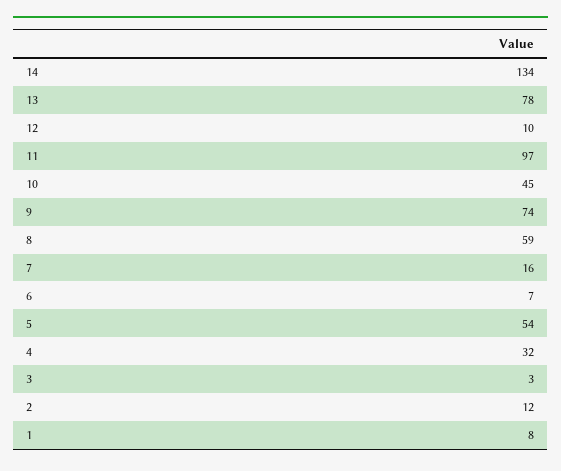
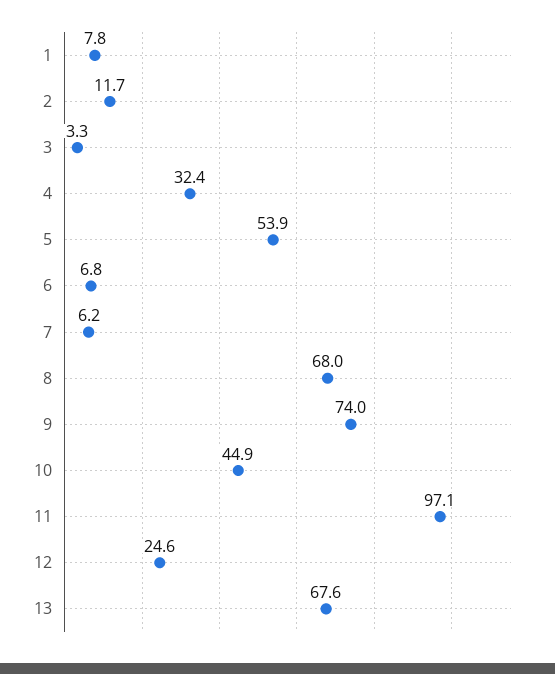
  {
-   "14": 134,
-   "13": 78,
+   "13": 67.6,
-   "12": 10,
+   "12": 24.6,
    "11": 97.1,
    "10": 44.9,
    "9": 74,
-   "8": 59,
+   "8": 68,
-   "7": 16,
+   "7": 6.2,
    "6": 6.8,
    "5": 53.9,
    "4": 32.4,
    "3": 3.3,
    "2": 11.7,
    "1": 7.8
  }

